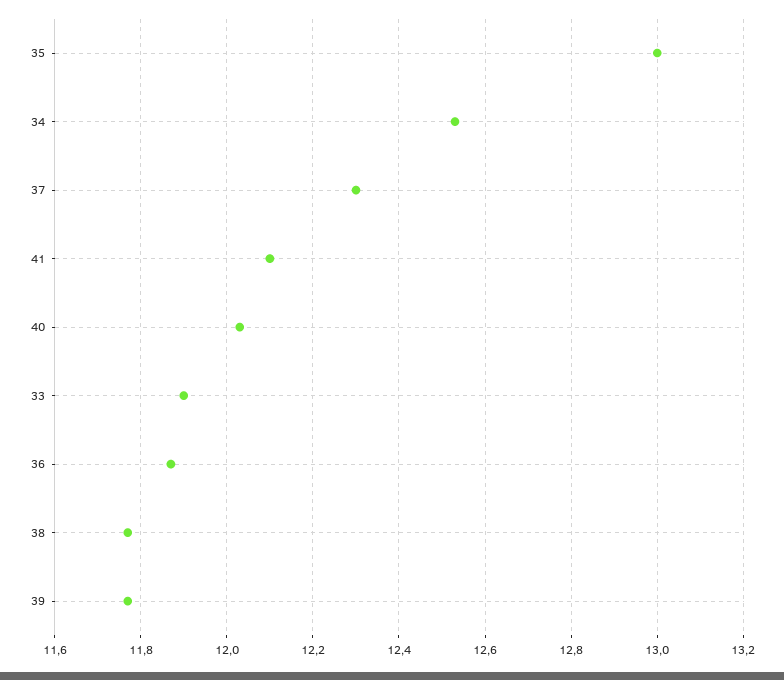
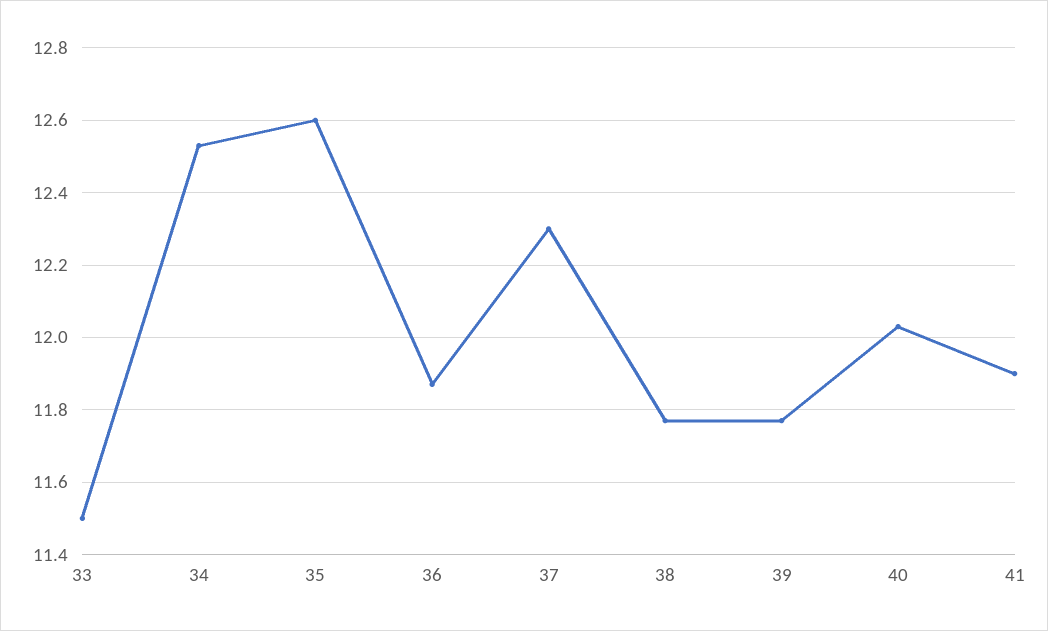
  {
-   "35": 13,
+   "35": 12.6,
    "34": 12.55,
    "37": 12.3,
-   "41": 12.1,
+   "41": 11.9,
    "40": 12.05,
-   "33": 11.9,
+   "33": 11.5,
    "36": 11.85,
    "38": 11.75,
    "39": 11.75
  }

